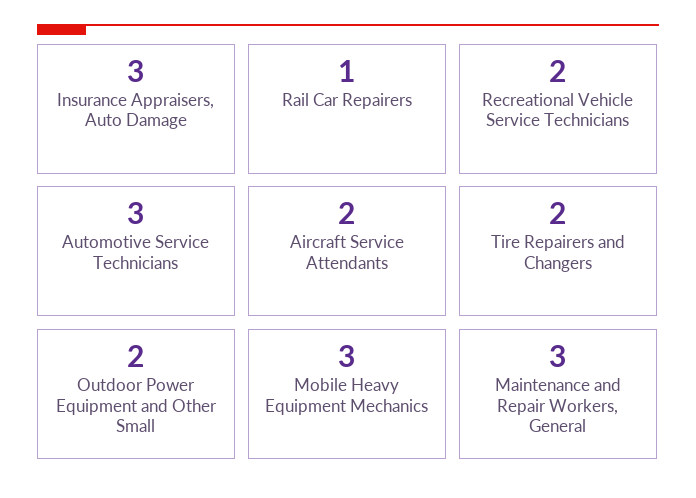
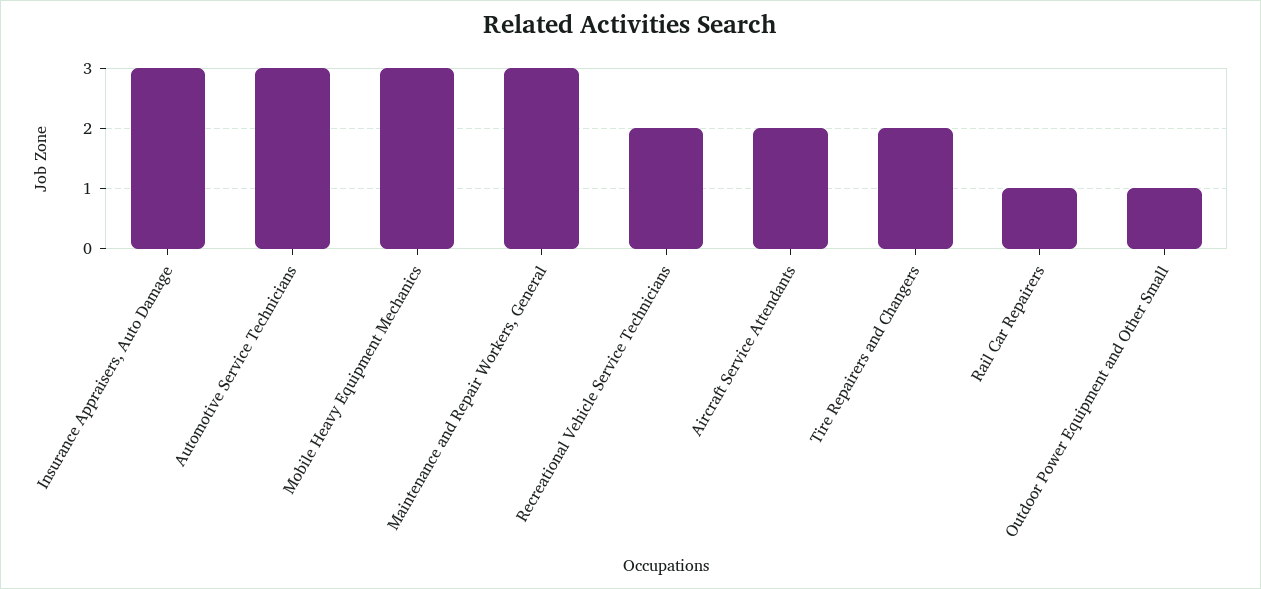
  {
    "Insurance Appraisers, Auto Damage": 3,
    "Rail Car Repairers": 1,
    "Recreational Vehicle Service Technicians": 2,
    "Automotive Service Technicians": 3,
    "Aircraft Service Attendants": 2,
    "Tire Repairers and Changers": 2,
-   "Outdoor Power Equipment and Other Small": 2,
+   "Outdoor Power Equipment and Other Small": 1,
    "Mobile Heavy Equipment Mechanics": 3,
    "Maintenance and Repair Workers, General": 3
  }

